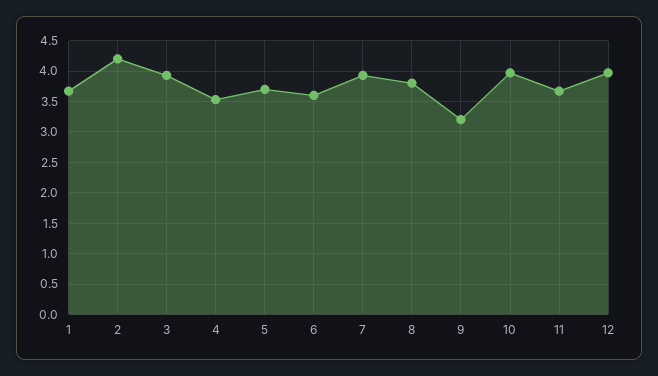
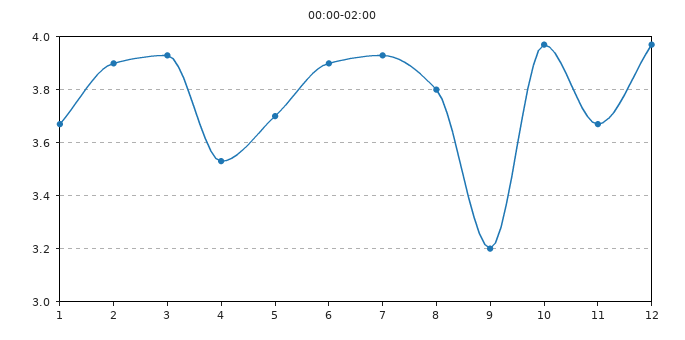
  {
    "1": 3.65,
-   "2": 4.2,
+   "2": 3.9,
    "3": 3.95,
    "4": 3.55,
    "5": 3.7,
-   "6": 3.6,
+   "6": 3.9,
    "7": 3.95,
    "8": 3.8,
    "9": 3.2,
    "10": 3.95,
    "11": 3.65,
    "12": 3.95
  }

